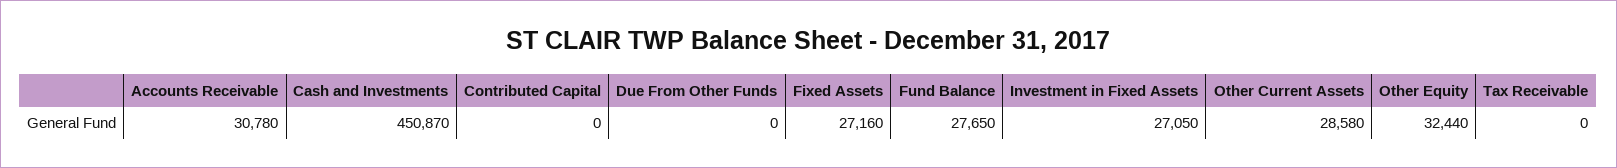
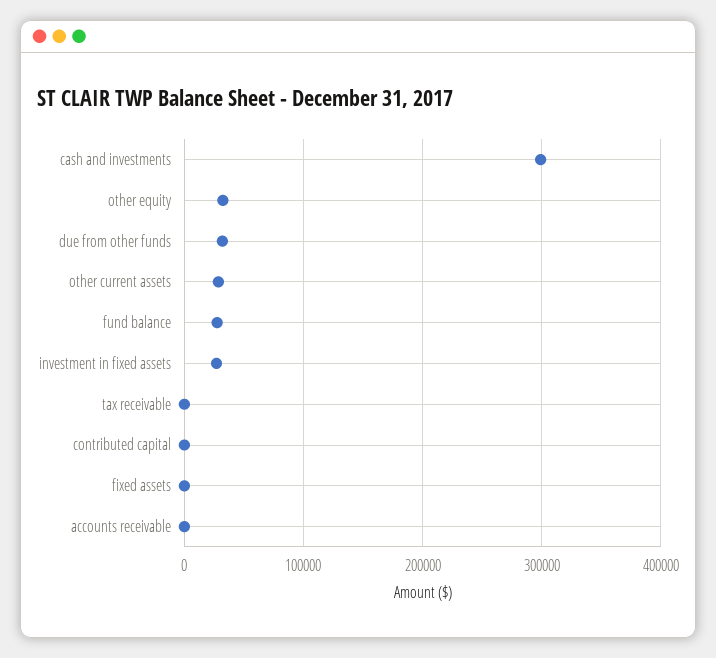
  {
-   "Accounts Receivable": 30780,
+   "Accounts Receivable": 0,
-   "Cash and Investments": 450870,
+   "Cash and Investments": 300000,
    "Contributed Capital": 0,
-   "Due From Other Funds": 0,
+   "Due From Other Funds": 30000,
-   "Fixed Assets": 27160,
+   "Fixed Assets": 0,
    "Fund Balance": 27650,
    "Investment in Fixed Assets": 27050,
    "Other Current Assets": 28580,
    "Other Equity": 32440,
    "Tax Receivable": 0
  }

